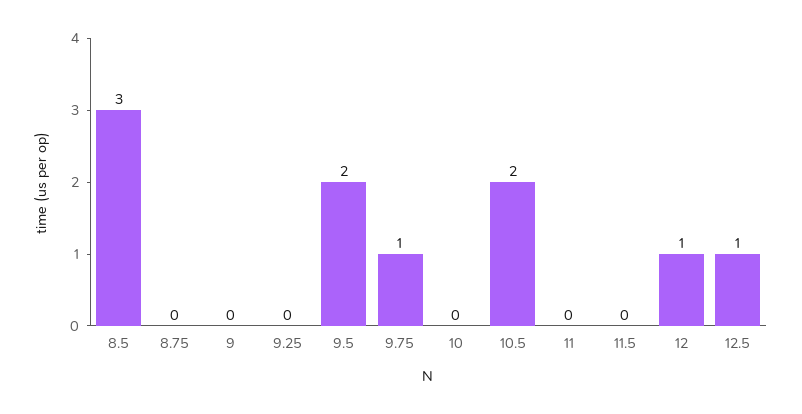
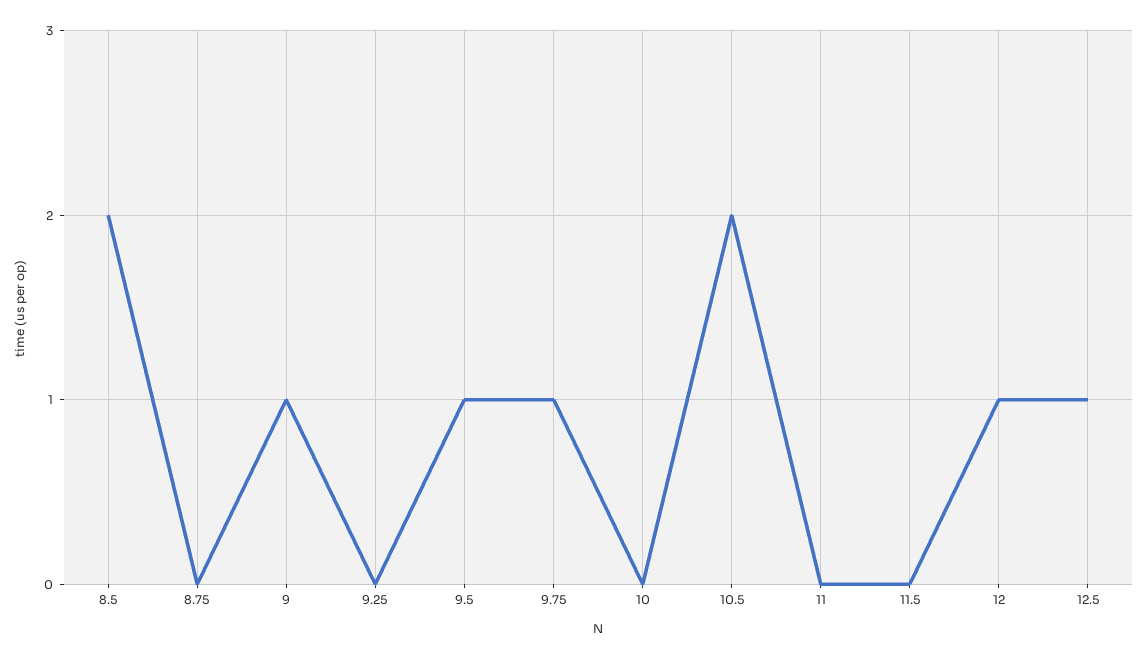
  {
-   "8.5": 3,
+   "8.5": 2,
    "8.75": 0,
-   "9": 0,
+   "9": 1,
    "9.25": 0,
-   "9.5": 2,
+   "9.5": 1,
    "9.75": 1,
    "10": 0,
    "10.5": 2,
    "11": 0,
    "11.5": 0,
    "12": 1,
    "12.5": 1
  }

